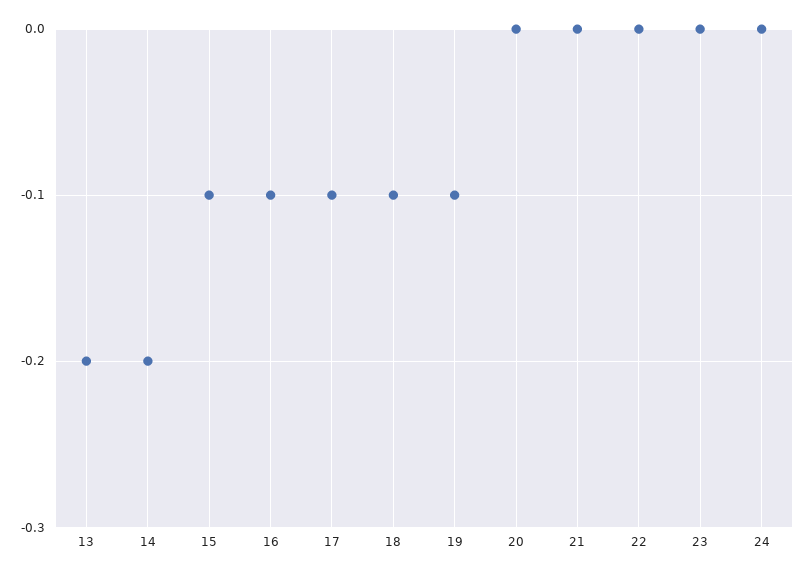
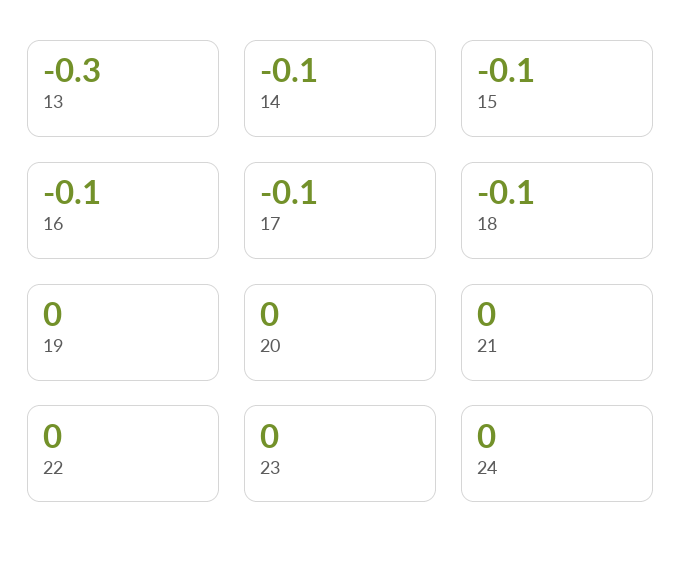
  {
-   "13": -0.2,
+   "13": -0.3,
-   "14": -0.2,
+   "14": -0.1,
    "15": -0.1,
    "16": -0.1,
    "17": -0.1,
    "18": -0.1,
-   "19": -0.1,
+   "19": 0,
    "20": 0,
    "21": 0,
    "22": 0,
    "23": 0,
    "24": 0
  }

